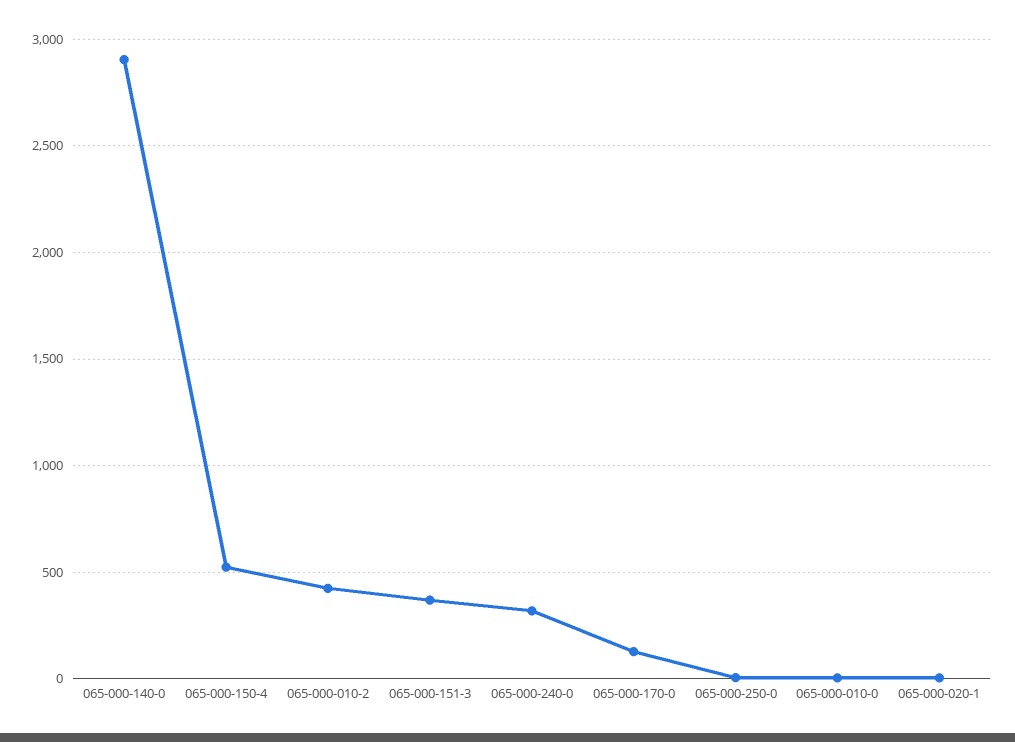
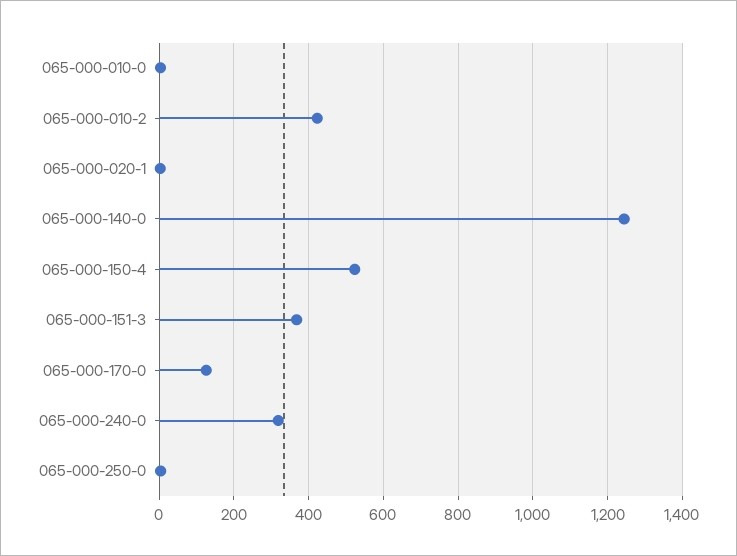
  {
-   "065-000-140-0": 2900,
+   "065-000-140-0": 1240,
    "065-000-150-4": 520,
    "065-000-010-2": 420,
    "065-000-151-3": 360,
    "065-000-240-0": 320,
    "065-000-170-0": 120,
    "065-000-250-0": 0,
    "065-000-010-0": 0,
    "065-000-020-1": 0
  }

